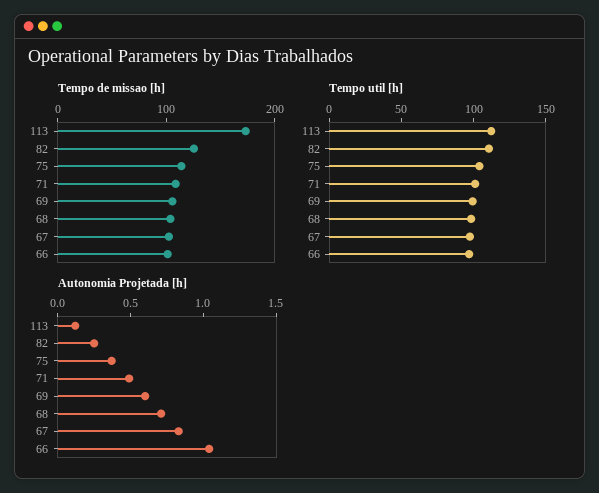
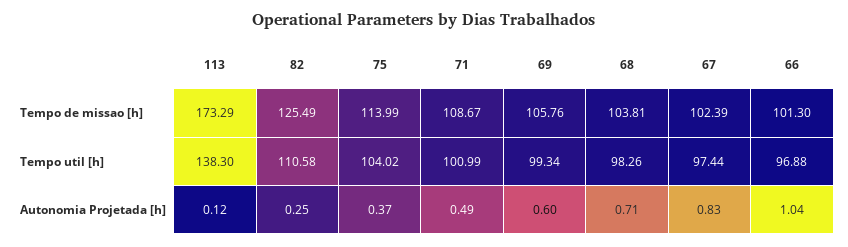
  {
    "Tempo de missao [h]": {
      "113": 173.29,
      "82": 125.49,
      "75": 113.99,
      "71": 108.67,
      "69": 105.76,
      "68": 103.81,
      "67": 102.39,
      "66": 101.3
    },
    "Tempo util [h]": {
-     "113": 110,
+     "113": 138.3,
      "82": 110.58,
      "75": 104.02,
      "71": 100.99,
      "69": 99.34,
      "68": 98.26,
      "67": 97.44,
      "66": 96.88
    },
    "Autonomia Projetada [h]": {
      "113": 0.12,
      "82": 0.25,
      "75": 0.37,
      "71": 0.49,
      "69": 0.6,
      "68": 0.71,
      "67": 0.83,
      "66": 1.04
    }
  }

